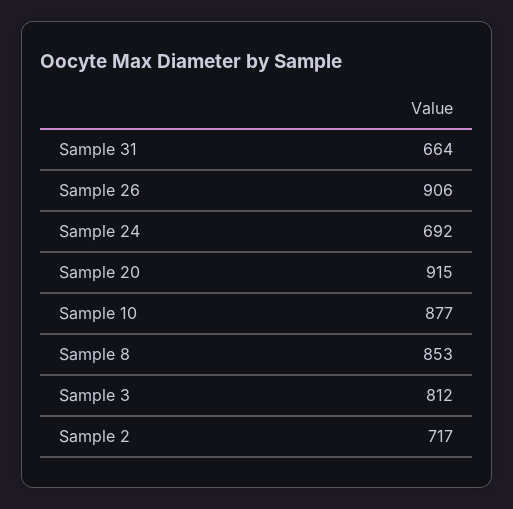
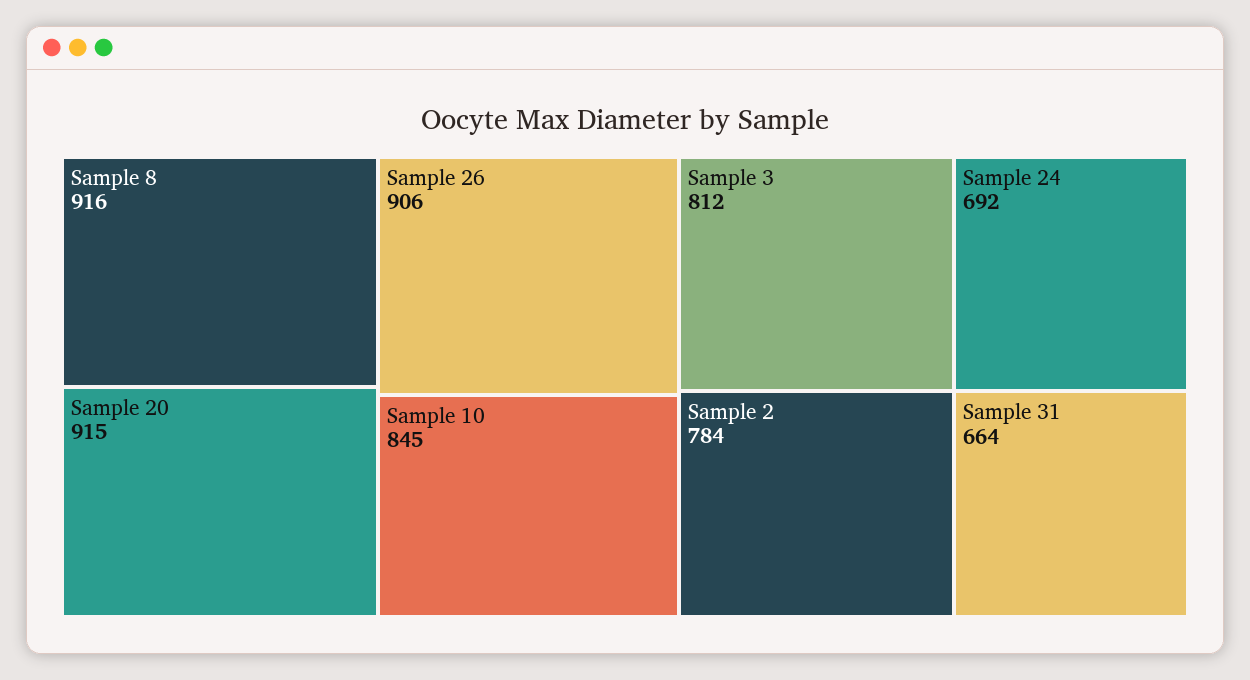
  {
    "Sample 31": 664,
    "Sample 26": 906,
    "Sample 24": 692,
    "Sample 20": 915,
-   "Sample 10": 877,
+   "Sample 10": 845,
-   "Sample 8": 853,
+   "Sample 8": 916,
    "Sample 3": 812,
-   "Sample 2": 717
+   "Sample 2": 784
  }

